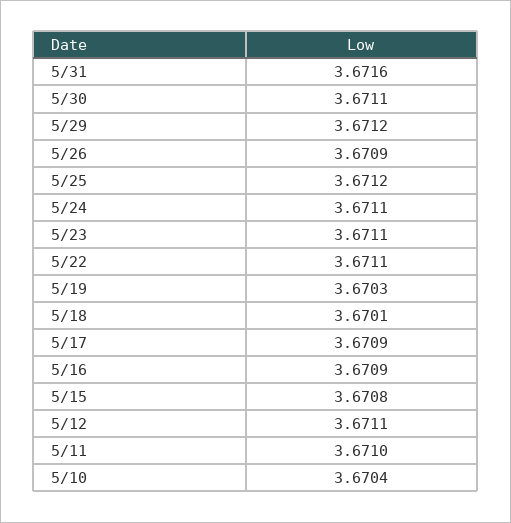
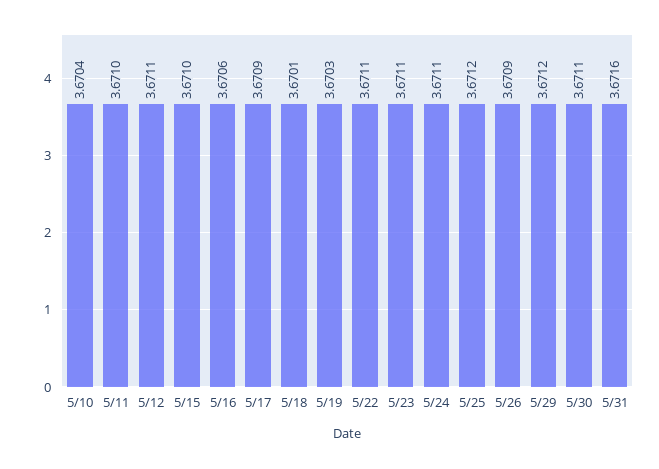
  {
    "5/31": 3.6716,
    "5/30": 3.6711,
    "5/29": 3.6712,
    "5/26": 3.6709,
    "5/25": 3.6712,
    "5/24": 3.6711,
    "5/23": 3.6711,
    "5/22": 3.6711,
    "5/19": 3.6703,
    "5/18": 3.6701,
    "5/17": 3.6709,
-   "5/16": 3.6709,
+   "5/16": 3.6706,
-   "5/15": 3.6708,
+   "5/15": 3.671,
    "5/12": 3.6711,
    "5/11": 3.671,
    "5/10": 3.6704
  }

